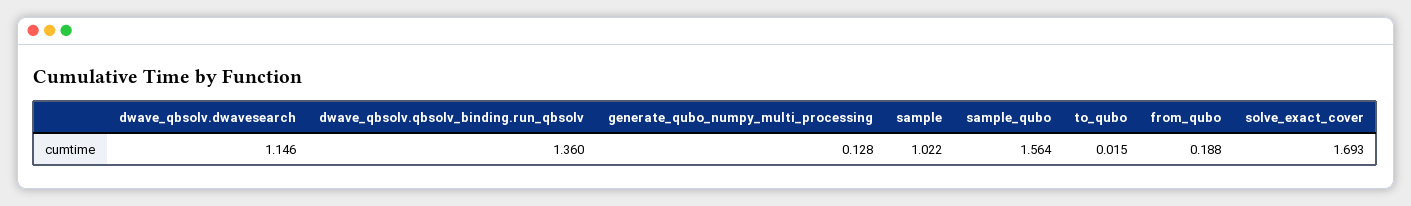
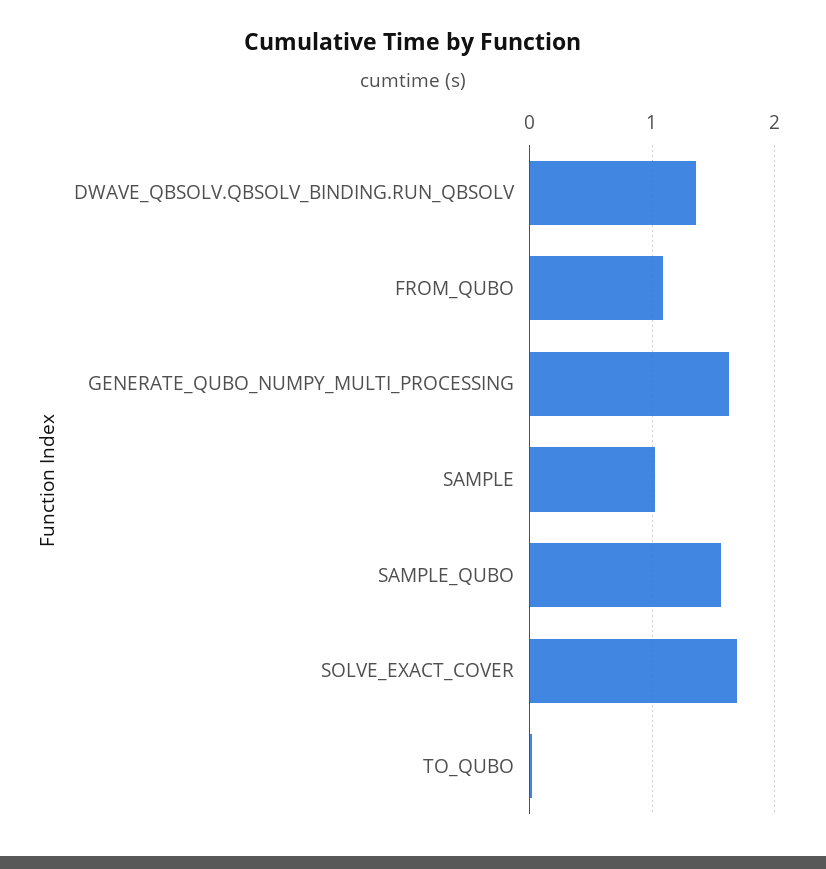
  {
-   "dwave_qbsolv.dwavesearch": 1.146,
    "dwave_qbsolv.qbsolv_binding.run_qbsolv": 1.36,
-   "generate_qubo_numpy_multi_processing": 0.128,
+   "generate_qubo_numpy_multi_processing": 1.6,
    "sample": 1.022,
    "sample_qubo": 1.564,
    "to_qubo": 0.015,
-   "from_qubo": 0.188,
+   "from_qubo": 1.1,
    "solve_exact_cover": 1.693
  }

